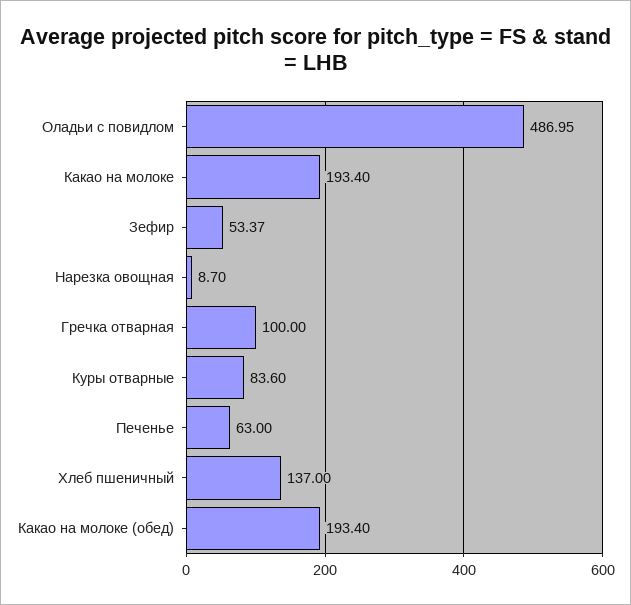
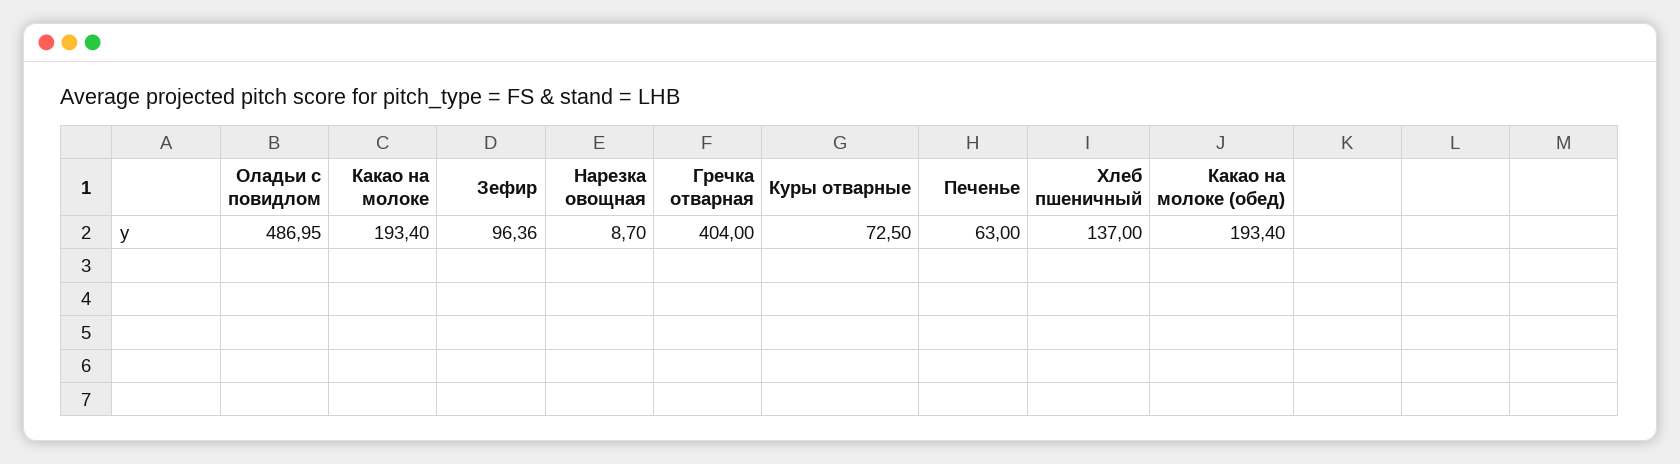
  {
    "Оладьи с повидлом": 486.95,
    "Какао на молоке": 193.4,
-   "Зефир": 53.37,
+   "Зефир": 96.36,
    "Нарезка овощная": 8.7,
-   "Гречка отварная": 100,
+   "Гречка отварная": 404,
-   "Куры отварные": 83.6,
+   "Куры отварные": 72.5,
    "Печенье": 63,
    "Хлеб пшеничный": 137,
    "Какао на молоке (обед)": 193.4
  }

